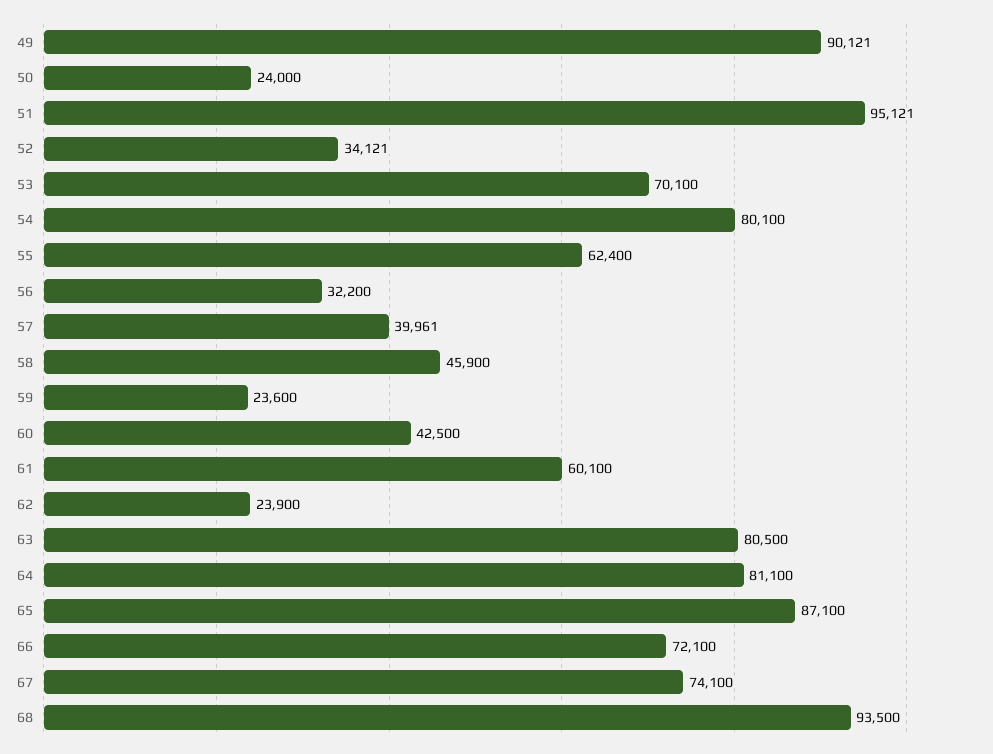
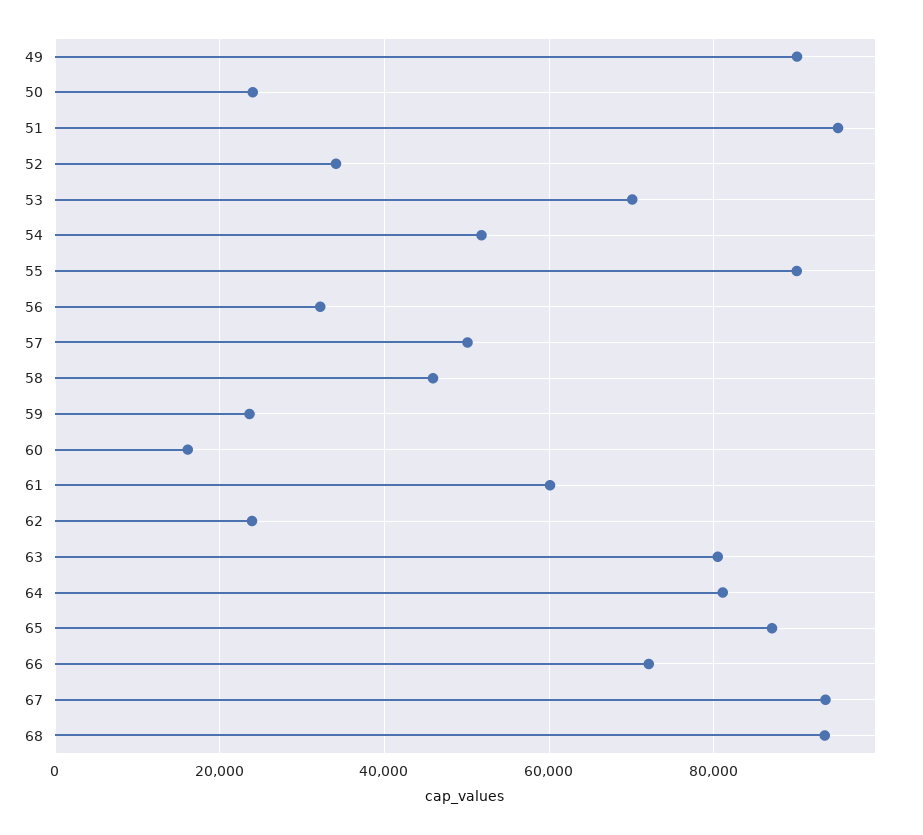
  {
    "49": 90121,
    "50": 24000,
    "51": 95121,
    "52": 34121,
    "53": 70100,
-   "54": 80100,
+   "54": 52000,
-   "55": 62400,
+   "55": 90000,
    "56": 32200,
-   "57": 39961,
+   "57": 50000,
    "58": 45900,
    "59": 23600,
-   "60": 42500,
+   "60": 16000,
    "61": 60100,
    "62": 23900,
    "63": 80500,
    "64": 81100,
    "65": 87100,
    "66": 72100,
-   "67": 74100,
+   "67": 94000,
    "68": 93500
  }

